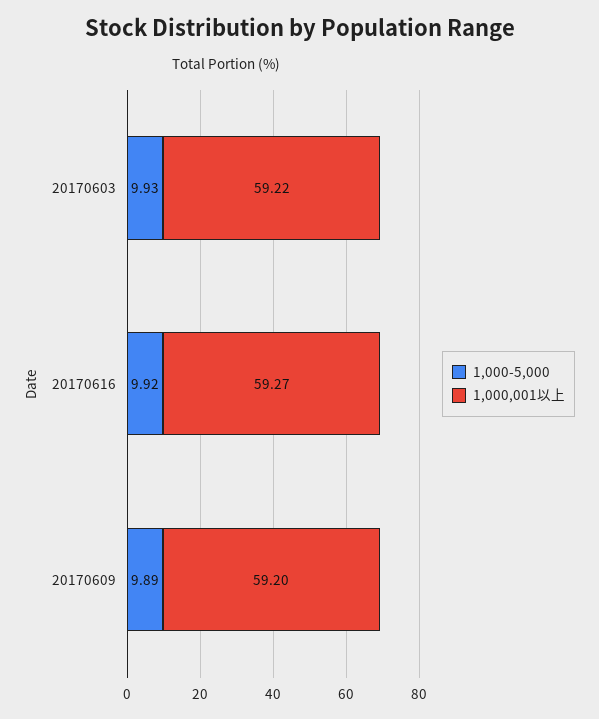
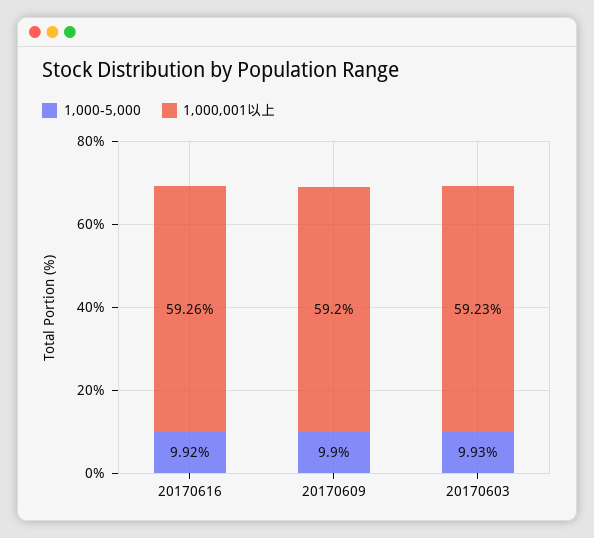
  {
    "1,000-5,000": {
      "20170603": 9.93,
      "20170616": 9.92,
-     "20170609": 9.89
+     "20170609": 9.9
    },
    "1,000,001以上": {
-     "20170603": 59.22,
+     "20170603": 59.23,
-     "20170616": 59.27,
+     "20170616": 59.26,
      "20170609": 59.2
    }
  }

